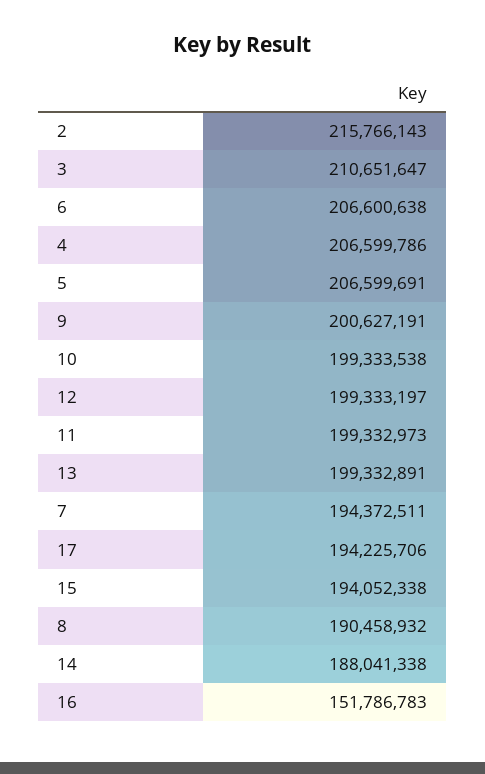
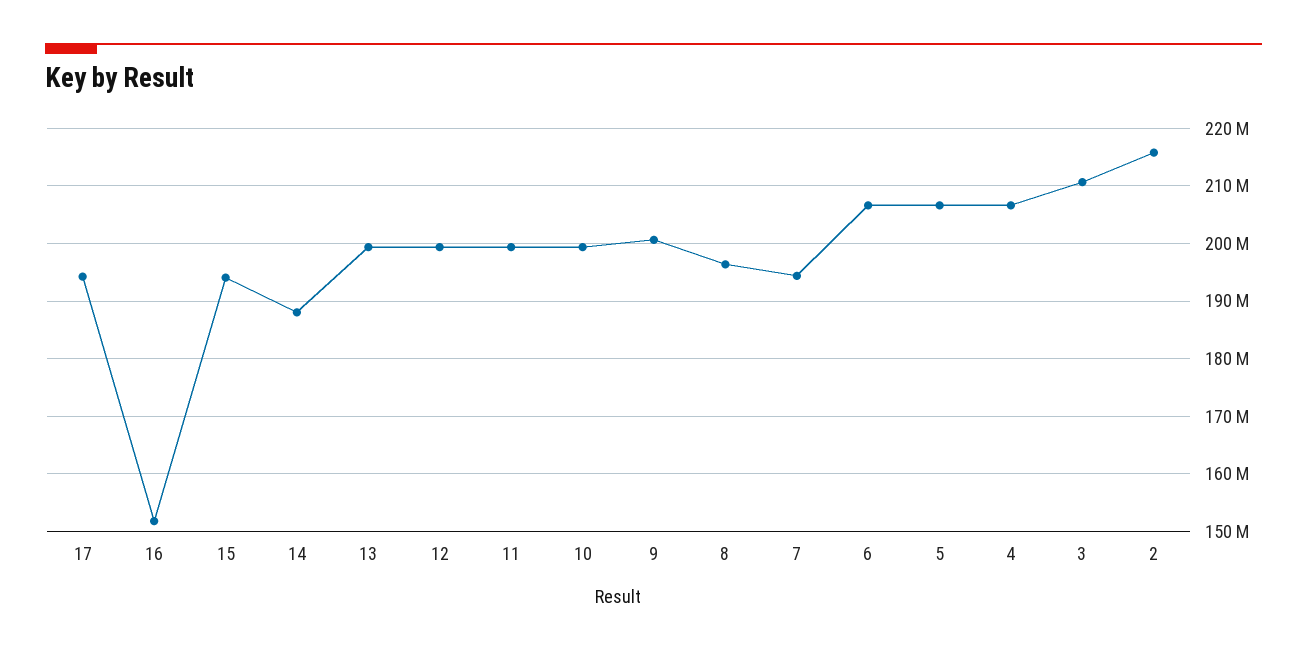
  {
    "2": 215766143,
    "3": 210651647,
    "6": 206600638,
    "4": 206599786,
    "5": 206599691,
    "9": 200627191,
    "10": 199333538,
    "12": 199333197,
    "11": 199332973,
    "13": 199332891,
    "7": 194372511,
    "17": 194225706,
    "15": 194052338,
-   "8": 190458932,
+   "8": 196000000,
    "14": 188041338,
    "16": 151786783
  }

